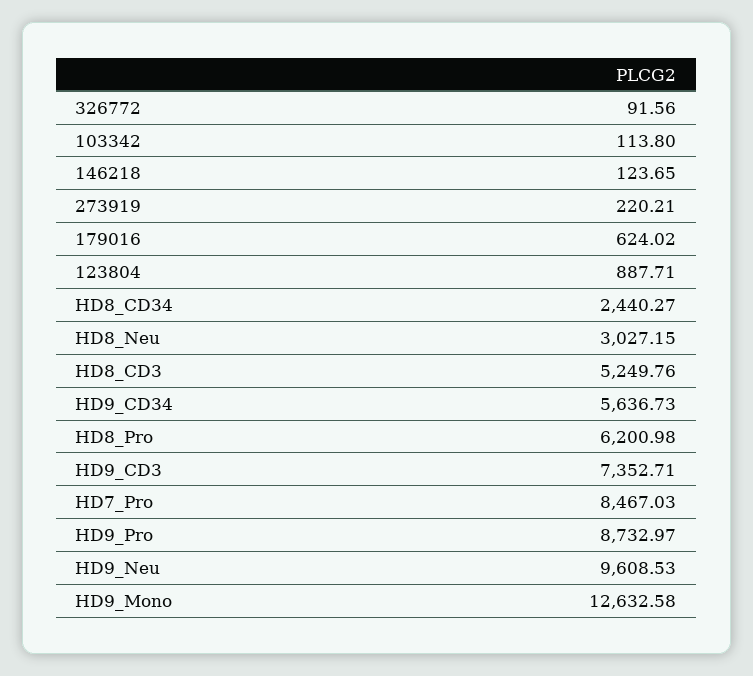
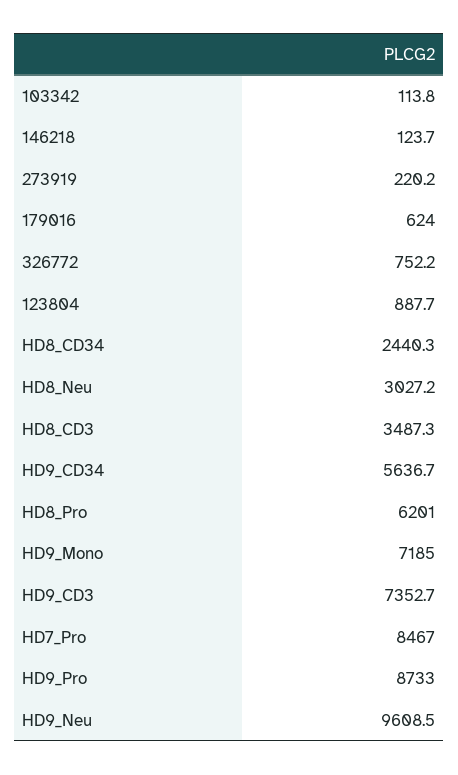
  {
-   "326772": 91.56,
+   "326772": 752.2,
    "103342": 113.8,
    "146218": 123.65,
    "273919": 220.21,
    "179016": 624.02,
    "123804": 887.71,
    "HD8_CD34": 2440.27,
    "HD8_Neu": 3027.15,
-   "HD8_CD3": 5249.76,
+   "HD8_CD3": 3487.3,
    "HD9_CD34": 5636.73,
    "HD8_Pro": 6200.98,
    "HD9_CD3": 7352.71,
    "HD7_Pro": 8467.03,
    "HD9_Pro": 8732.97,
    "HD9_Neu": 9608.53,
-   "HD9_Mono": 12632.58
+   "HD9_Mono": 7185
  }

